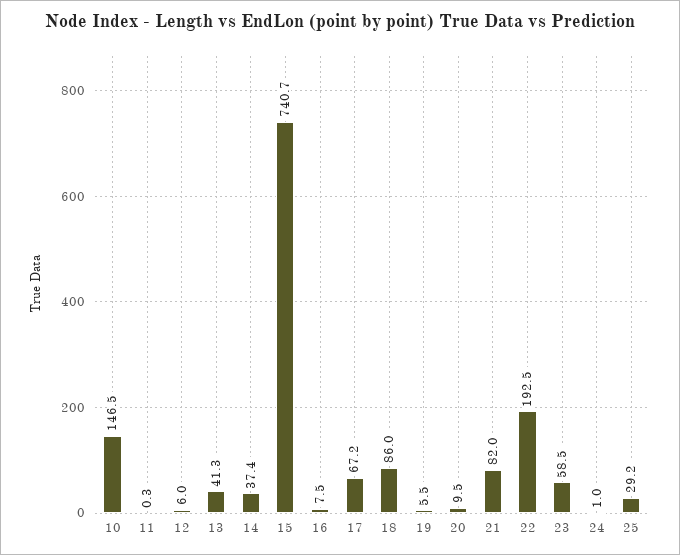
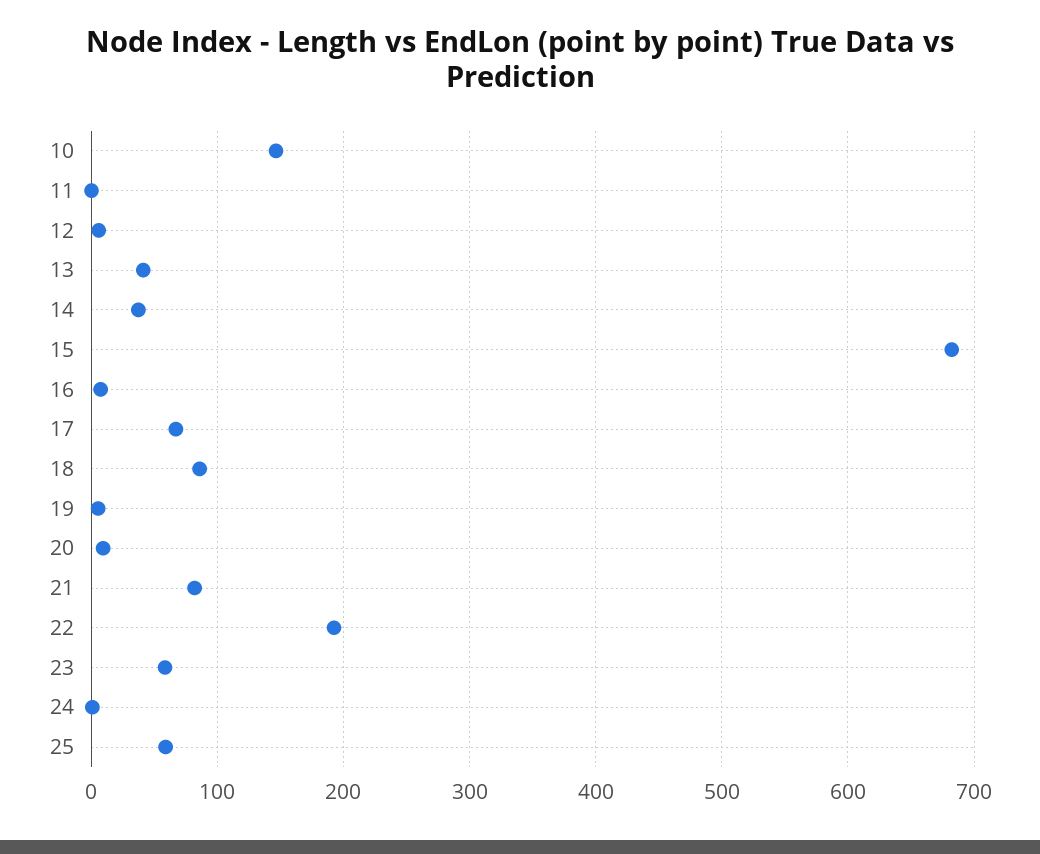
  {
    "10": 146.5,
    "11": 0.3,
    "12": 6,
    "13": 41.3,
    "14": 37.4,
-   "15": 740.7,
+   "15": 680,
    "16": 7.5,
    "17": 67.2,
    "18": 86,
    "19": 5.5,
    "20": 9.5,
    "21": 82,
    "22": 192.5,
    "23": 58.5,
    "24": 1,
-   "25": 29.2
+   "25": 60
  }

